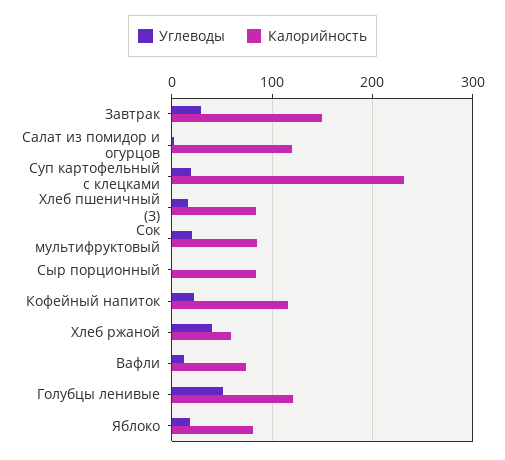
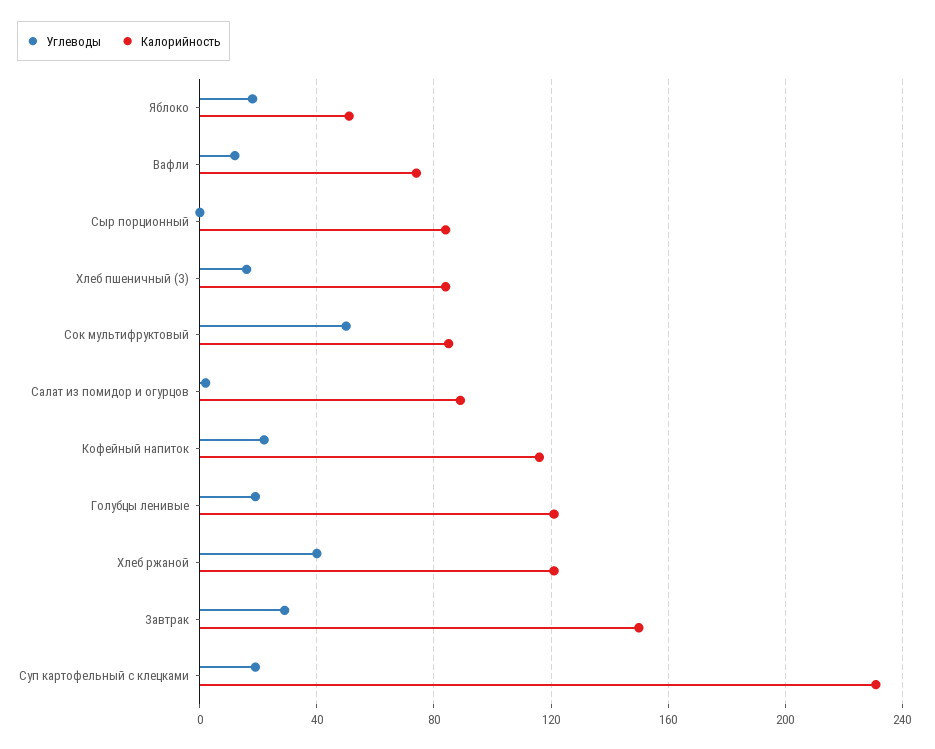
  {
    "Углеводы": {
      "Завтрак": 30,
      "Салат из помидор и огурцов": 0,
      "Суп картофельный с клецками": 20,
      "Хлеб пшеничный (З)": 15,
-     "Сок мультифруктовый": 20,
+     "Сок мультифруктовый": 50,
      "Сыр порционный": 0,
      "Кофейный напиток": 20,
      "Хлеб ржаной": 40,
      "Вафли": 10,
-     "Голубцы ленивые": 50,
+     "Голубцы ленивые": 20,
      "Яблоко": 20
    },
    "Калорийность": {
      "Завтрак": 150,
-     "Салат из помидор и огурцов": 120,
+     "Салат из помидор и огурцов": 90,
      "Суп картофельный с клецками": 230,
      "Хлеб пшеничный (З)": 85,
      "Сок мультифруктовый": 85,
      "Сыр порционный": 85,
      "Кофейный напиток": 115,
-     "Хлеб ржаной": 60,
+     "Хлеб ржаной": 120,
      "Вафли": 75,
      "Голубцы ленивые": 120,
-     "Яблоко": 80
+     "Яблоко": 50
    }
  }

